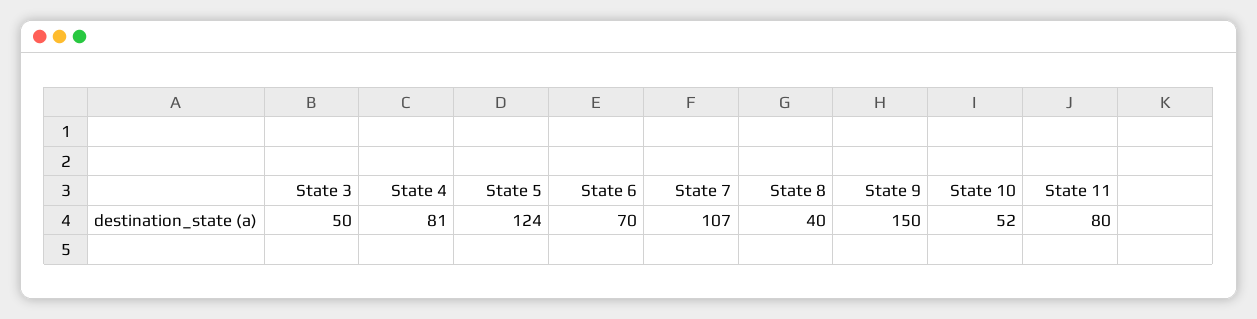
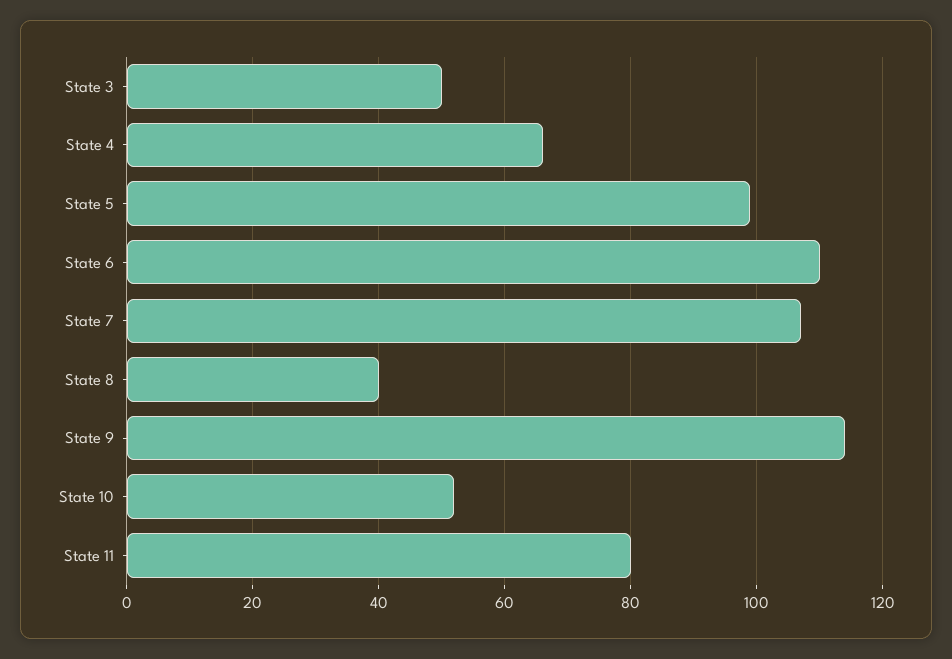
  {
    "State 3": 50,
-   "State 4": 81,
+   "State 4": 65,
-   "State 5": 124,
+   "State 5": 100,
-   "State 6": 70,
+   "State 6": 110,
    "State 7": 107,
    "State 8": 40,
-   "State 9": 150,
+   "State 9": 115,
    "State 10": 52,
    "State 11": 80
  }

